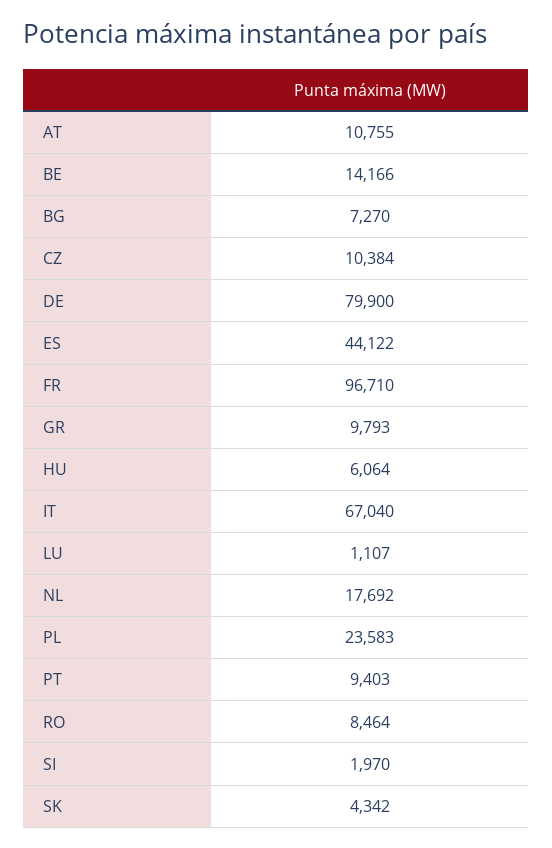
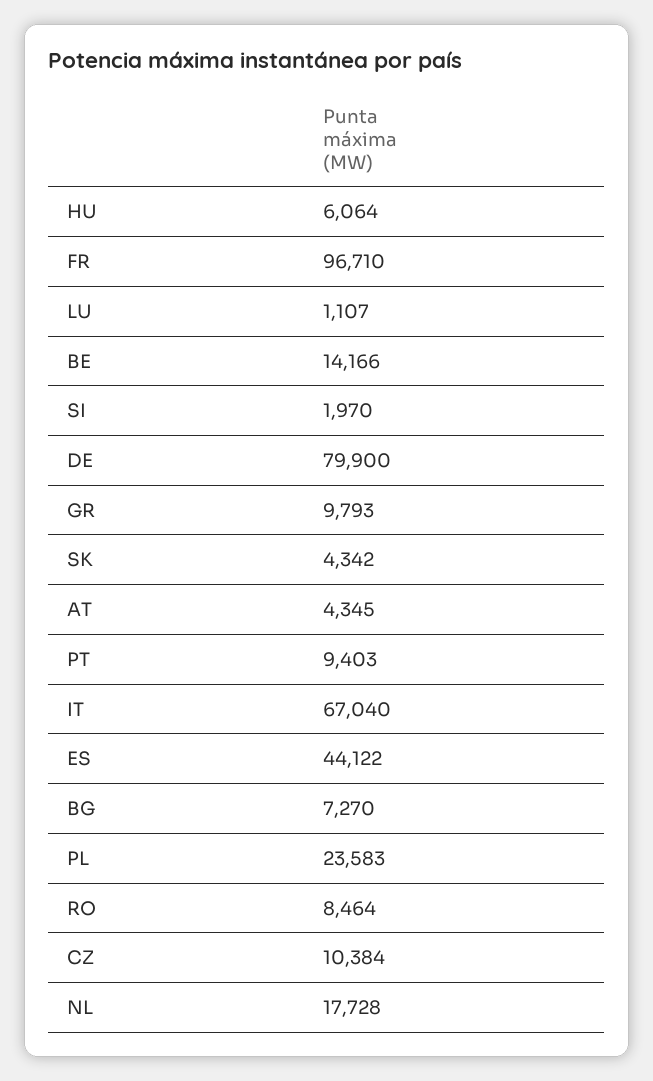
  {
-   "AT": 10755,
+   "AT": 4345,
    "BE": 14166,
    "BG": 7270,
    "CZ": 10384,
    "DE": 79900,
    "ES": 44122,
    "FR": 96710,
    "GR": 9793,
    "HU": 6064,
    "IT": 67040,
    "LU": 1107,
-   "NL": 17692,
+   "NL": 17728,
    "PL": 23583,
    "PT": 9403,
    "RO": 8464,
    "SI": 1970,
    "SK": 4342
  }

